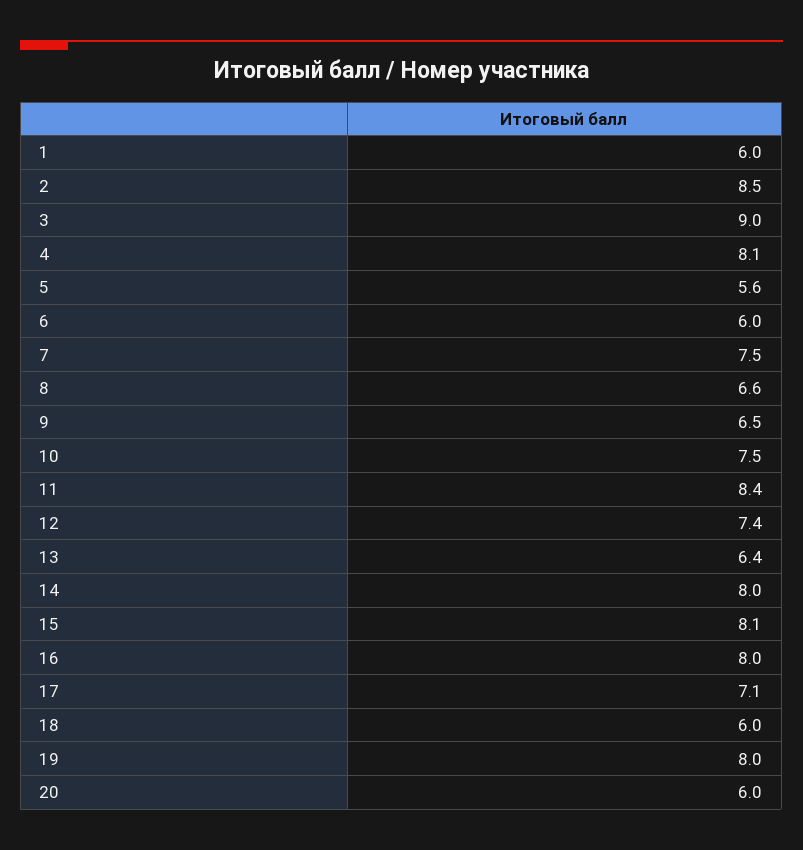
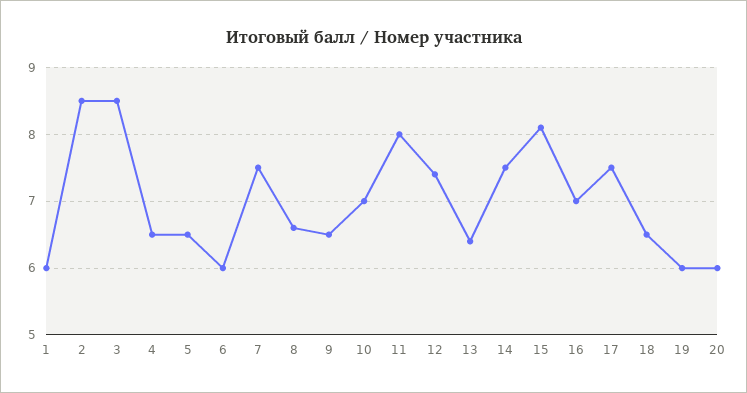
  {
    "1": 6,
    "2": 8.5,
-   "3": 9,
+   "3": 8.5,
-   "4": 8.1,
+   "4": 6.5,
-   "5": 5.6,
+   "5": 6.5,
    "6": 6,
    "7": 7.5,
    "8": 6.6,
    "9": 6.5,
-   "10": 7.5,
+   "10": 7,
-   "11": 8.4,
+   "11": 8,
    "12": 7.4,
    "13": 6.4,
-   "14": 8,
+   "14": 7.5,
    "15": 8.1,
-   "16": 8,
+   "16": 7,
-   "17": 7.1,
+   "17": 7.5,
-   "18": 6,
+   "18": 6.5,
-   "19": 8,
+   "19": 6,
    "20": 6
  }

